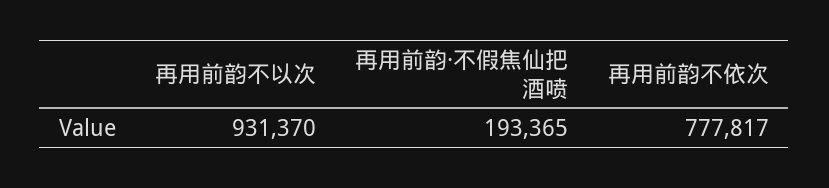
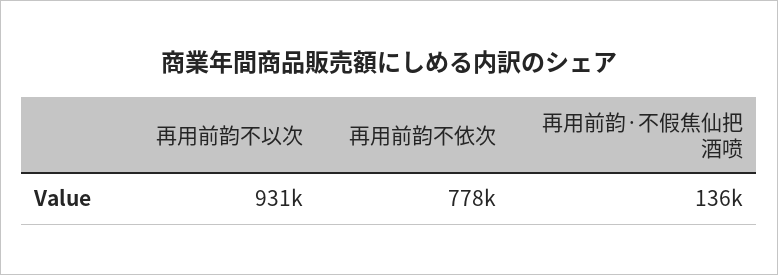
  {
    "再用前韵不以次": 931370,
-   "再用前韵·不假焦仙把酒喷": 193365,
+   "再用前韵·不假焦仙把酒喷": 136000,
    "再用前韵不依次": 777817
  }

